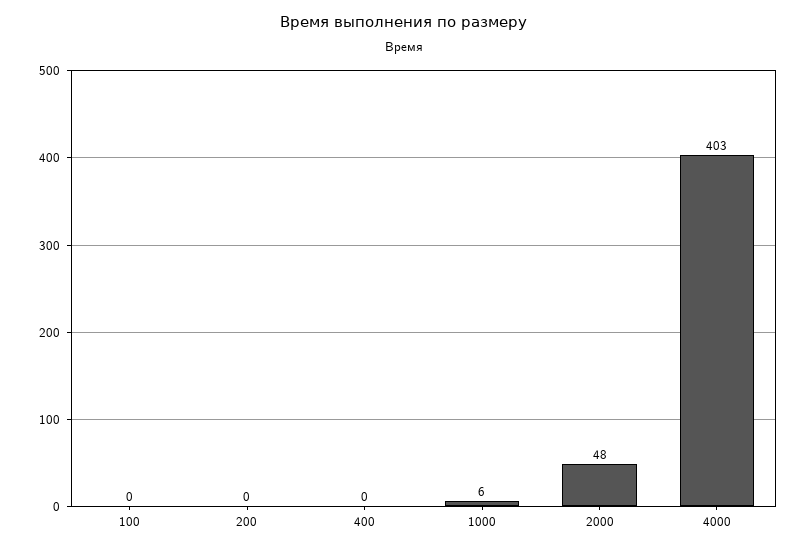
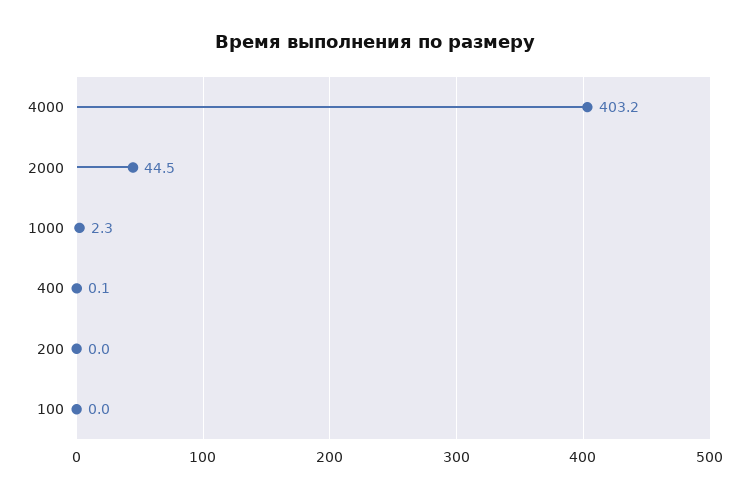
  {
    "100": 0,
    "200": 0,
    "400": 0.1,
-   "1000": 6,
+   "1000": 2.3,
-   "2000": 48,
+   "2000": 44.5,
    "4000": 403.2
  }

